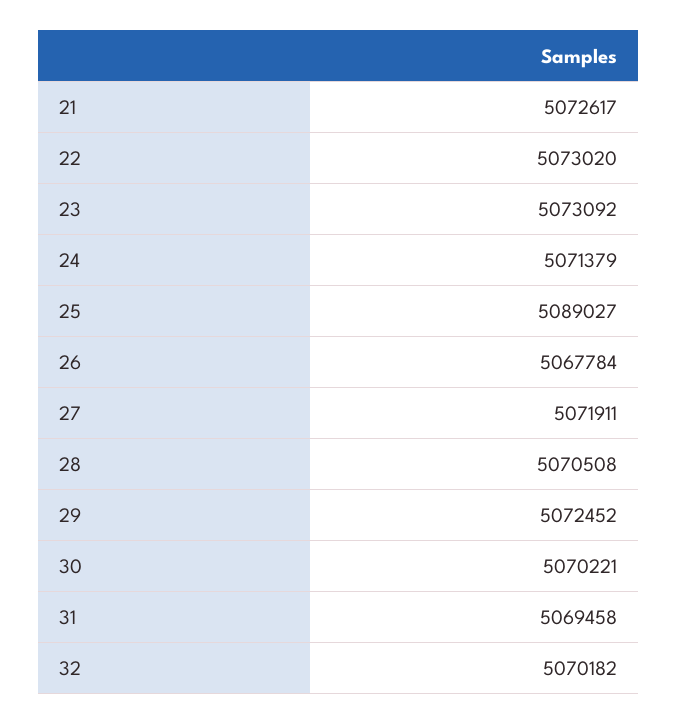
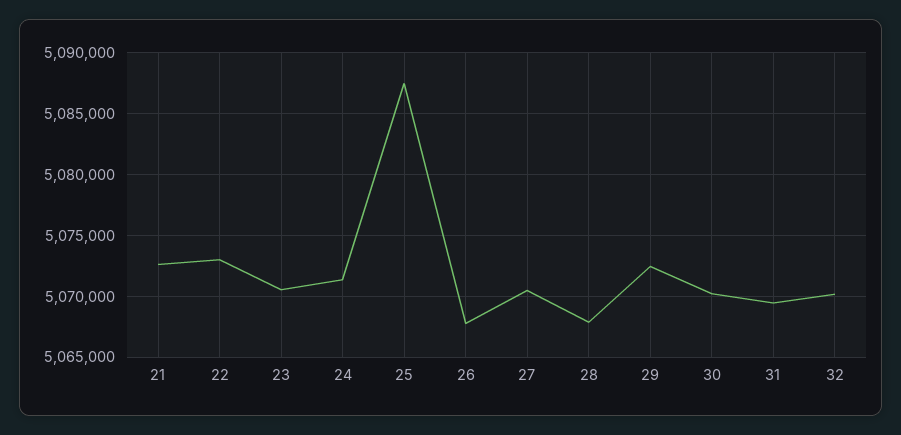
  {
    "21": 5072617,
    "22": 5073020,
-   "23": 5073092,
+   "23": 5070500,
    "24": 5071379,
-   "25": 5089027,
+   "25": 5087500,
    "26": 5067784,
-   "27": 5071911,
+   "27": 5070500,
-   "28": 5070508,
+   "28": 5068000,
    "29": 5072452,
    "30": 5070221,
    "31": 5069458,
    "32": 5070182
  }

